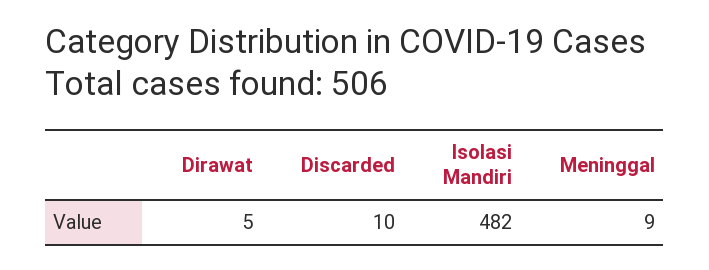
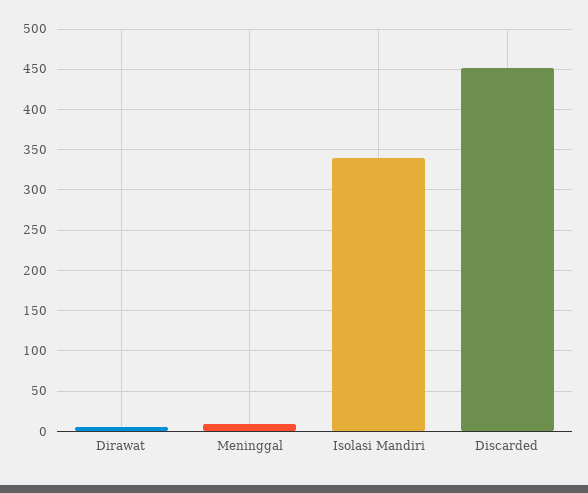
  {
    "Dirawat": 5,
-   "Discarded": 10,
+   "Discarded": 450,
-   "Isolasi Mandiri": 482,
+   "Isolasi Mandiri": 340,
    "Meninggal": 9
  }

